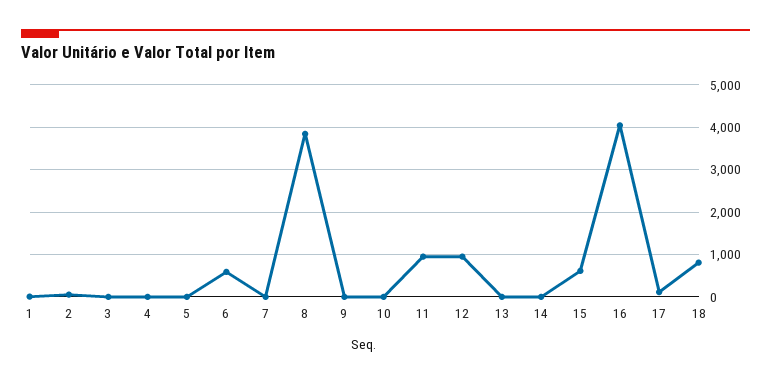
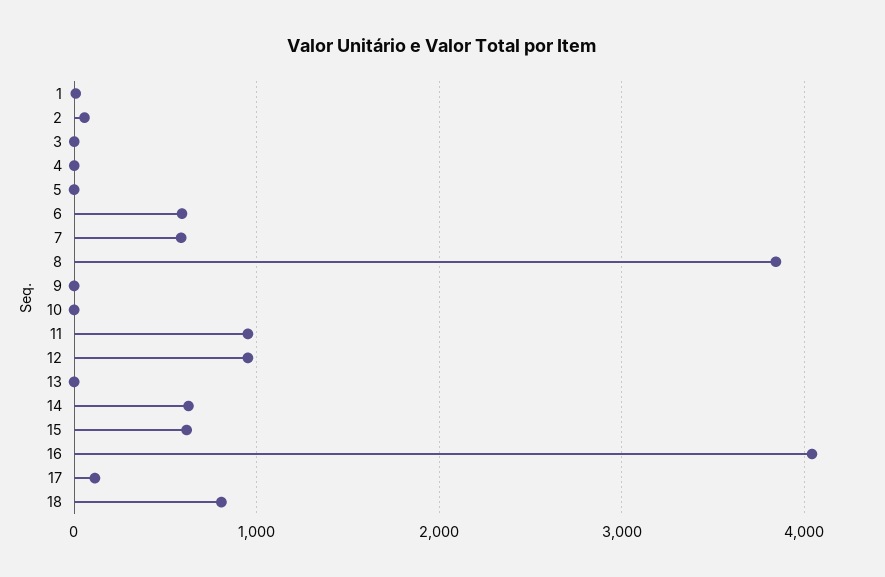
  {
    "1": 0,
    "2": 100,
    "3": 0,
    "4": 0,
    "5": 0,
    "6": 600,
-   "7": 0,
+   "7": 600,
    "8": 3800,
    "9": 0,
    "10": 0,
    "11": 1000,
    "12": 1000,
    "13": 0,
-   "14": 0,
+   "14": 600,
    "15": 600,
    "16": 4000,
    "17": 100,
    "18": 800
  }

